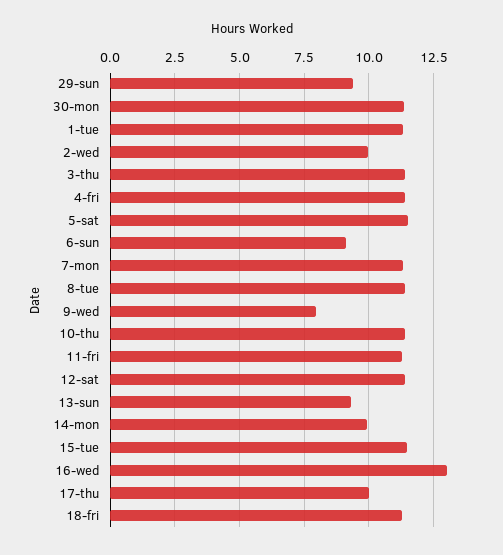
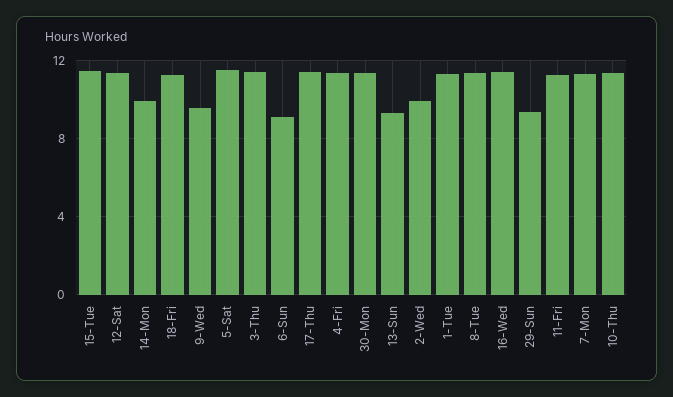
  {
    "29-sun": 9.5,
    "30-mon": 11.25,
    "1-tue": 11.25,
    "2-wed": 10,
    "3-thu": 11.5,
    "4-fri": 11.5,
    "5-sat": 11.5,
    "6-sun": 9,
    "7-mon": 11.25,
    "8-tue": 11.5,
-   "9-wed": 8,
+   "9-wed": 9.5,
    "10-thu": 11.5,
    "11-fri": 11.25,
    "12-sat": 11.5,
    "13-sun": 9.25,
    "14-mon": 10,
    "15-tue": 11.5,
-   "16-wed": 13,
+   "16-wed": 11.5,
-   "17-thu": 10,
+   "17-thu": 11.5,
    "18-fri": 11.25
  }

